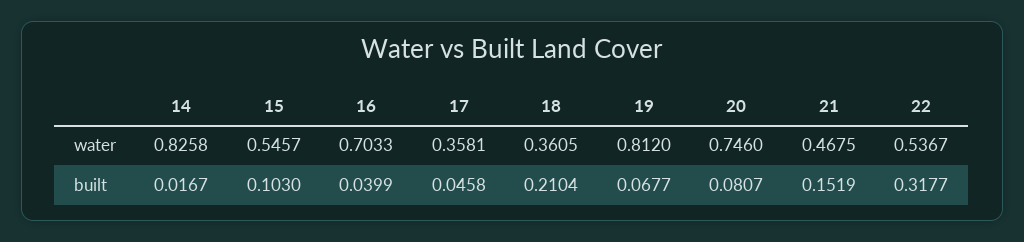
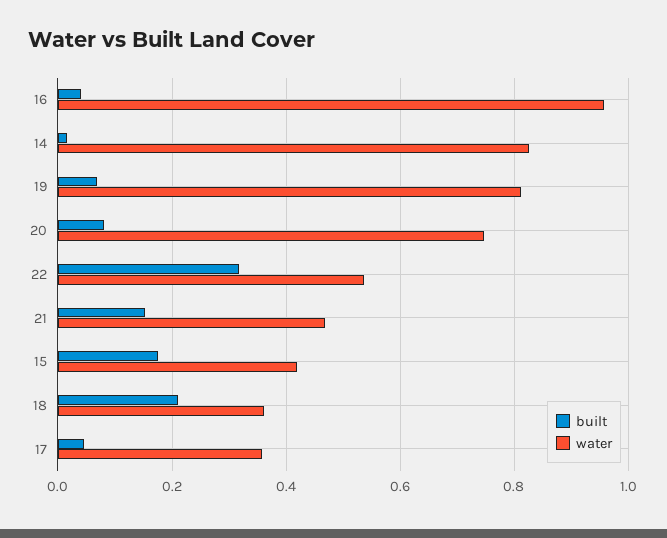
  {
    "water": {
      "14": 0.8258,
-     "15": 0.5457,
+     "15": 0.42,
-     "16": 0.7033,
+     "16": 0.96,
      "17": 0.3581,
      "18": 0.3605,
      "19": 0.812,
      "20": 0.746,
      "21": 0.4675,
      "22": 0.5367
    },
    "built": {
      "14": 0.0167,
-     "15": 0.103,
+     "15": 0.18,
      "16": 0.0399,
      "17": 0.0458,
      "18": 0.2104,
      "19": 0.0677,
      "20": 0.0807,
      "21": 0.1519,
      "22": 0.3177
    }
  }

